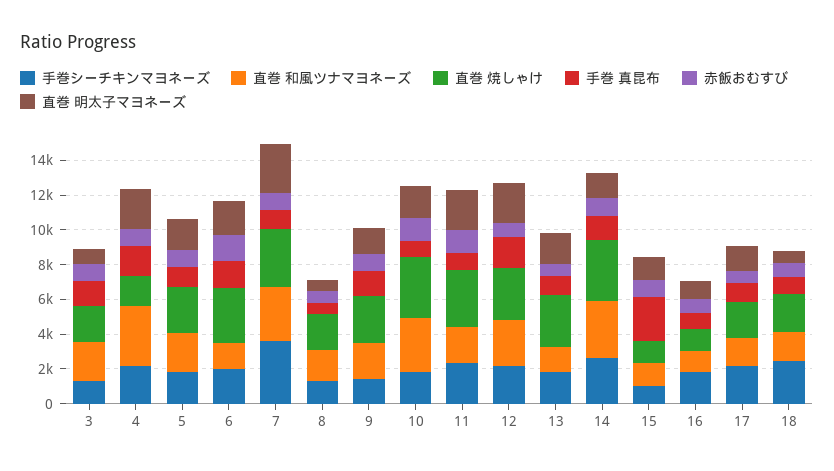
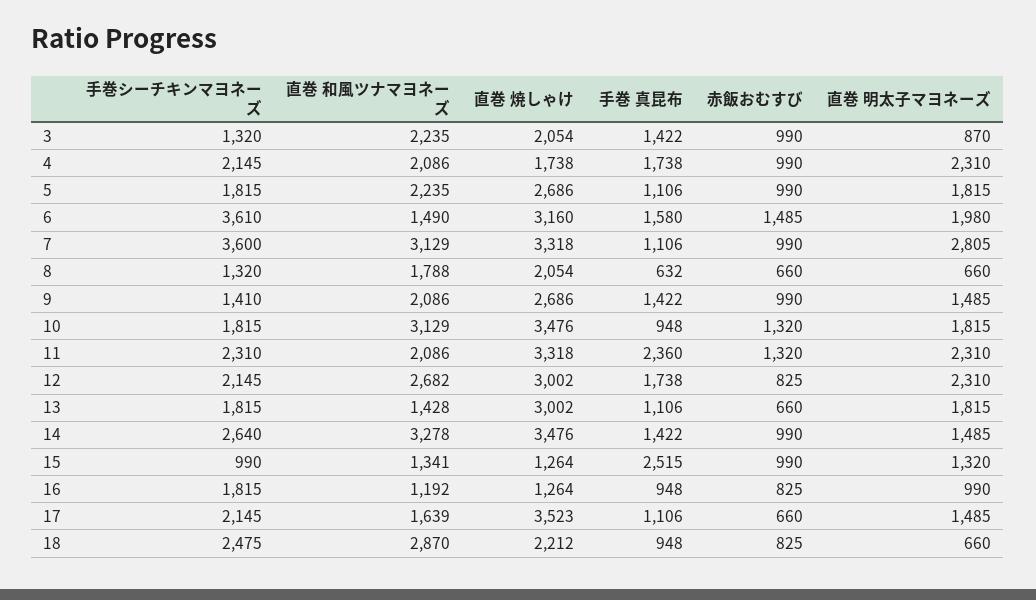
  {
    "手巻シーチキンマヨネーズ": {
      "3": 1320,
      "4": 2145,
      "5": 1815,
-     "6": 2000,
+     "6": 3610,
      "7": 3600,
      "8": 1320,
      "9": 1410,
      "10": 1815,
      "11": 2310,
      "12": 2145,
      "13": 1815,
      "14": 2640,
      "15": 990,
      "16": 1815,
      "17": 2145,
      "18": 2475
    },
    "直巻 和風ツナマヨネーズ": {
      "3": 2235,
-     "4": 3500,
+     "4": 2086,
      "5": 2235,
      "6": 1490,
      "7": 3129,
      "8": 1788,
      "9": 2086,
      "10": 3129,
      "11": 2086,
      "12": 2682,
      "13": 1428,
      "14": 3278,
      "15": 1341,
      "16": 1192,
      "17": 1639,
-     "18": 1500
+     "18": 2870
    },
    "直巻 焼しゃけ": {
      "3": 2054,
      "4": 1738,
      "5": 2686,
      "6": 3160,
      "7": 3318,
      "8": 2054,
      "9": 2686,
      "10": 3476,
      "11": 3318,
      "12": 3002,
      "13": 3002,
      "14": 3476,
      "15": 1264,
      "16": 1264,
-     "17": 2000,
+     "17": 3523,
      "18": 2212
    },
    "手巻 真昆布": {
      "3": 1422,
      "4": 1738,
      "5": 1106,
      "6": 1580,
      "7": 1106,
      "8": 632,
      "9": 1422,
      "10": 948,
-     "11": 1000,
+     "11": 2360,
      "12": 1738,
      "13": 1106,
      "14": 1422,
      "15": 2515,
      "16": 948,
      "17": 1106,
      "18": 948
    },
    "赤飯おむすび": {
      "3": 990,
      "4": 990,
      "5": 990,
      "6": 1485,
      "7": 990,
      "8": 660,
      "9": 990,
      "10": 1320,
      "11": 1320,
      "12": 825,
      "13": 660,
      "14": 990,
      "15": 990,
      "16": 825,
      "17": 660,
      "18": 825
    },
    "直巻 明太子マヨネーズ": {
      "3": 870,
      "4": 2310,
      "5": 1815,
      "6": 1980,
      "7": 2805,
      "8": 660,
      "9": 1485,
      "10": 1815,
      "11": 2310,
      "12": 2310,
      "13": 1815,
      "14": 1485,
      "15": 1320,
      "16": 990,
      "17": 1485,
      "18": 660
    }
  }

